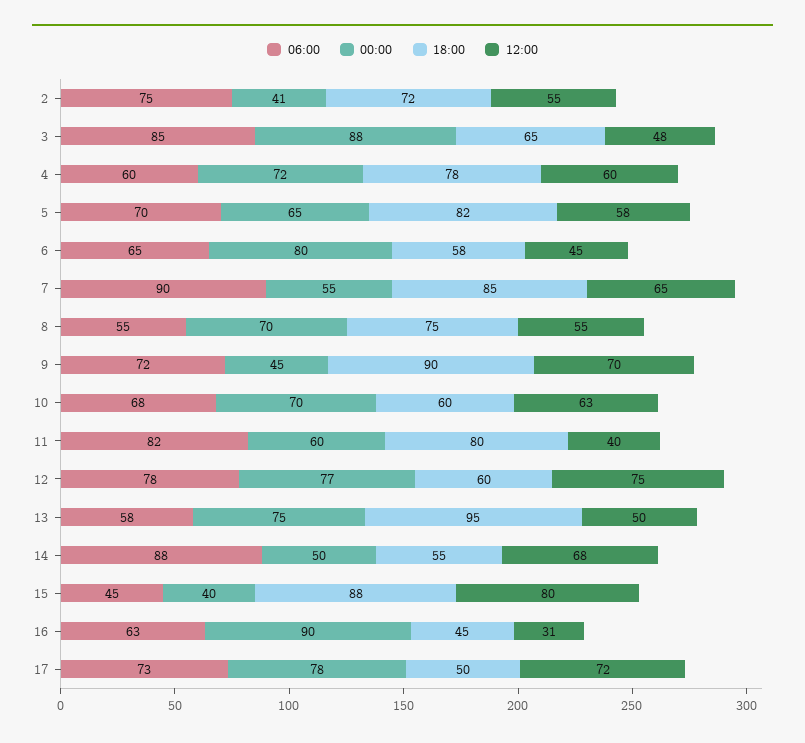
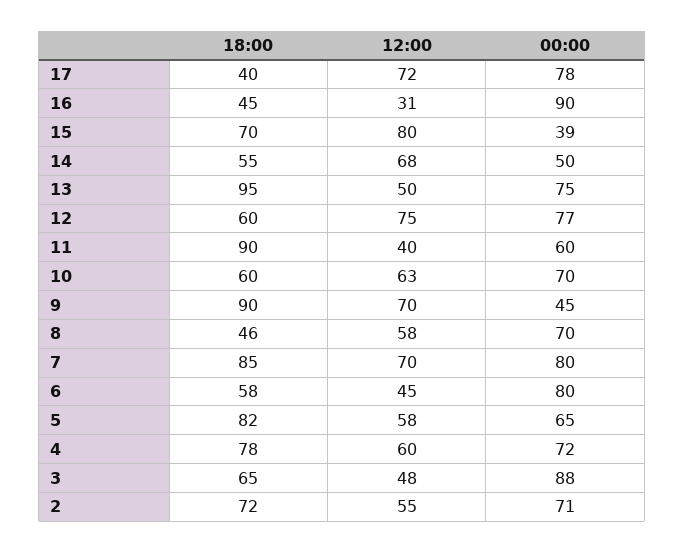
  {
-   "06:00": {
-     "2": 75,
-     "3": 85,
-     "4": 60,
-     "5": 70,
-     "6": 65,
-     "7": 90,
-     "8": 55,
-     "9": 72,
-     "10": 68,
-     "11": 82,
-     "12": 78,
-     "13": 58,
-     "14": 88,
-     "15": 45,
-     "16": 63,
-     "17": 73
-   },
    "00:00": {
-     "2": 41,
+     "2": 71,
      "3": 88,
      "4": 72,
      "5": 65,
      "6": 80,
-     "7": 55,
+     "7": 80,
      "8": 70,
      "9": 45,
      "10": 70,
      "11": 60,
      "12": 77,
      "13": 75,
      "14": 50,
-     "15": 40,
+     "15": 39,
      "16": 90,
      "17": 78
    },
    "18:00": {
      "2": 72,
      "3": 65,
      "4": 78,
      "5": 82,
      "6": 58,
      "7": 85,
-     "8": 75,
+     "8": 46,
      "9": 90,
      "10": 60,
-     "11": 80,
+     "11": 90,
      "12": 60,
      "13": 95,
      "14": 55,
-     "15": 88,
+     "15": 70,
      "16": 45,
-     "17": 50
+     "17": 40
    },
    "12:00": {
      "2": 55,
      "3": 48,
      "4": 60,
      "5": 58,
      "6": 45,
-     "7": 65,
+     "7": 70,
-     "8": 55,
+     "8": 58,
      "9": 70,
      "10": 63,
      "11": 40,
      "12": 75,
      "13": 50,
      "14": 68,
      "15": 80,
      "16": 31,
      "17": 72
    }
  }

